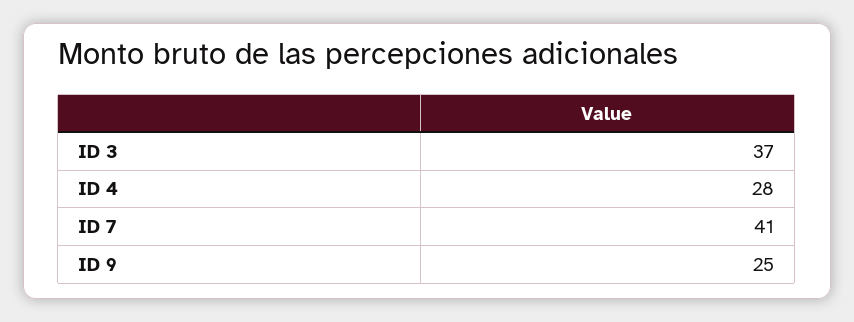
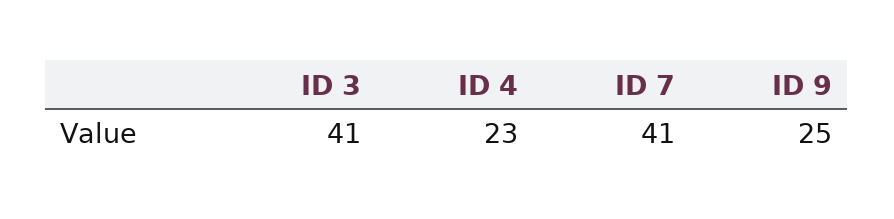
  {
-   "ID 3": 37,
+   "ID 3": 41,
-   "ID 4": 28,
+   "ID 4": 23,
    "ID 7": 41,
    "ID 9": 25
  }

